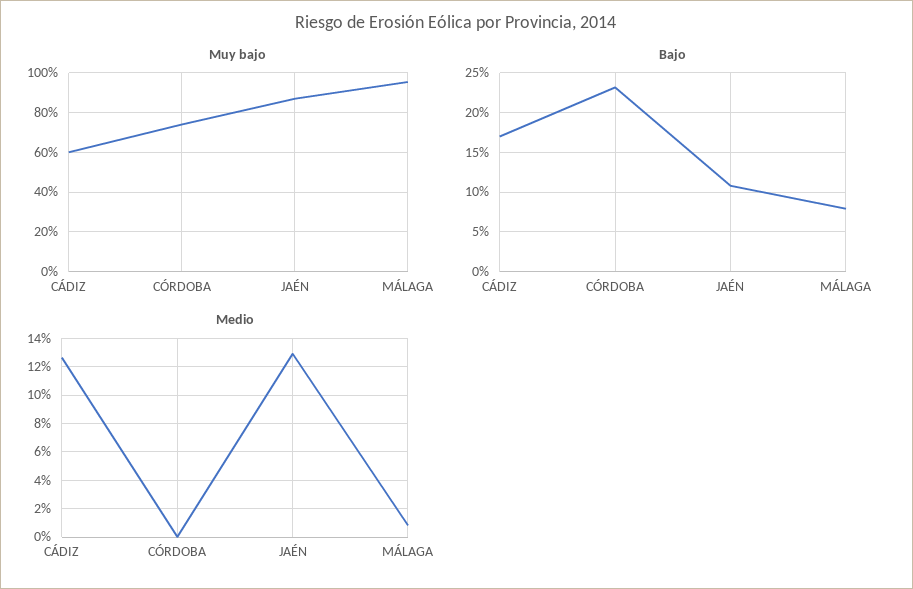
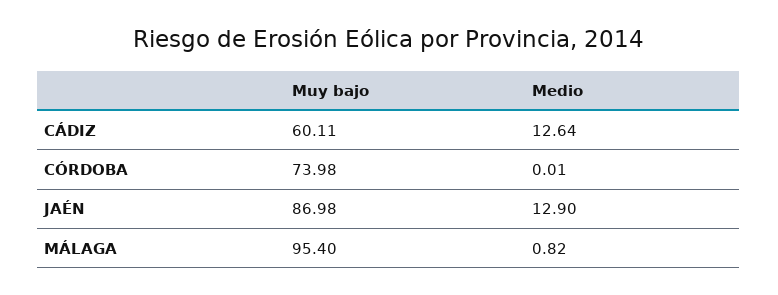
  {
    "Muy bajo": {
      "CÁDIZ": 60.11,
      "CÓRDOBA": 73.98,
      "JAÉN": 86.98,
      "MÁLAGA": 95.4
    },
-   "Bajo": {
-     "CÁDIZ": 17,
-     "CÓRDOBA": 23,
-     "JAÉN": 11,
-     "MÁLAGA": 8
-   },
    "Medio": {
      "CÁDIZ": 12.64,
      "CÓRDOBA": 0.01,
      "JAÉN": 12.9,
      "MÁLAGA": 0.82
    }
  }

